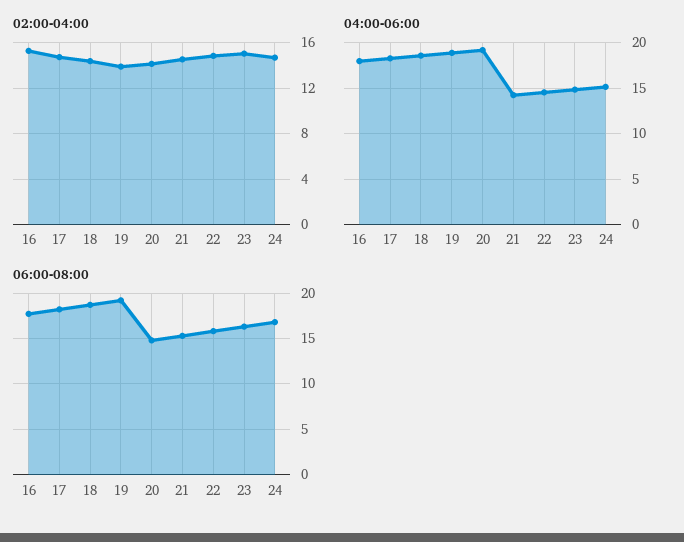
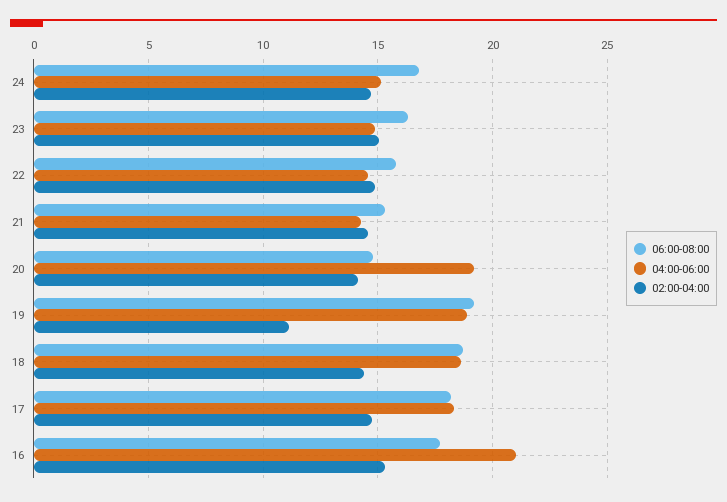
  {
    "02:00-04:00": {
      "16": 15.5,
      "17": 15,
      "18": 14.5,
-     "19": 14,
+     "19": 11,
      "20": 14,
      "21": 14.5,
      "22": 15,
      "23": 15,
      "24": 14.5
    },
    "04:00-06:00": {
-     "16": 18,
+     "16": 21,
      "17": 18.5,
      "18": 18.5,
      "19": 19,
      "20": 19,
      "21": 14.5,
      "22": 14.5,
      "23": 15,
      "24": 15
    },
    "06:00-08:00": {
      "16": 17.5,
      "17": 18,
      "18": 18.5,
      "19": 19,
      "20": 15,
      "21": 15.5,
      "22": 16,
      "23": 16.5,
      "24": 17
    }
  }

